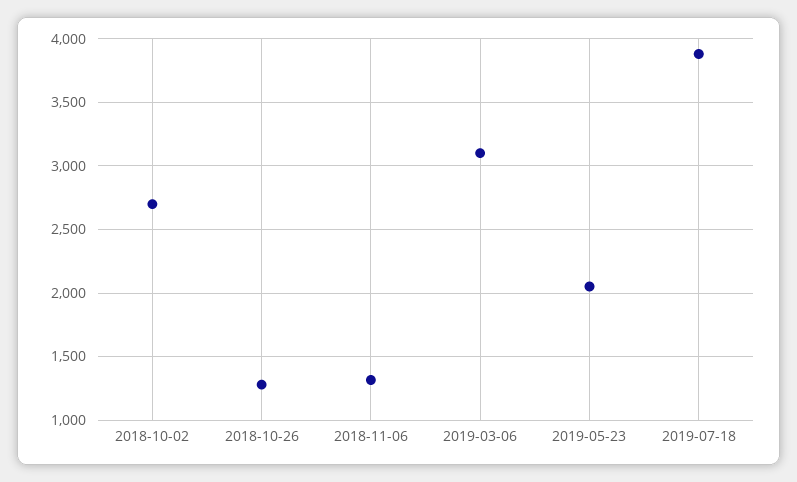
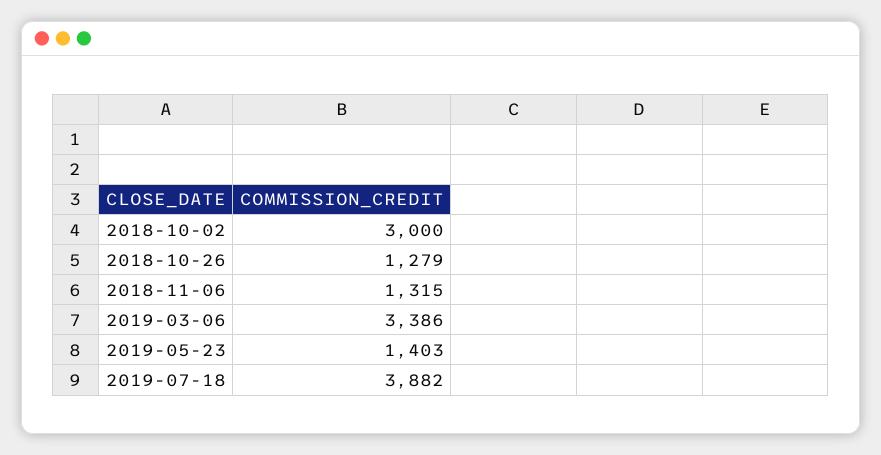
  {
-   "2018-10-02": 2700,
+   "2018-10-02": 3000,
    "2018-10-26": 1279,
    "2018-11-06": 1315,
-   "2019-03-06": 3100,
+   "2019-03-06": 3386,
-   "2019-05-23": 2050,
+   "2019-05-23": 1403,
    "2019-07-18": 3882
  }

